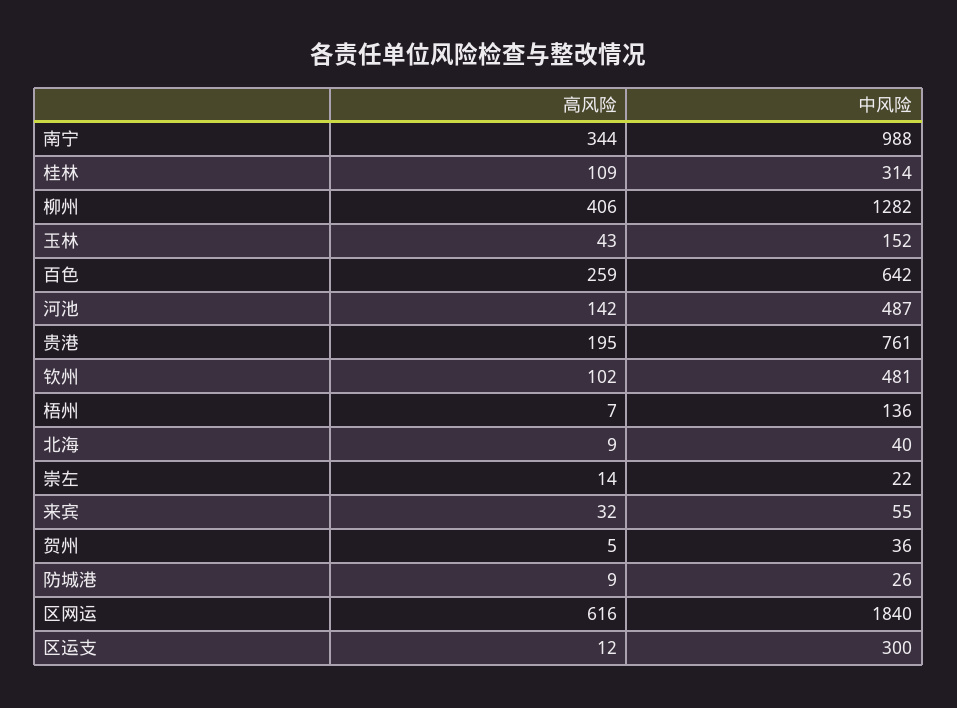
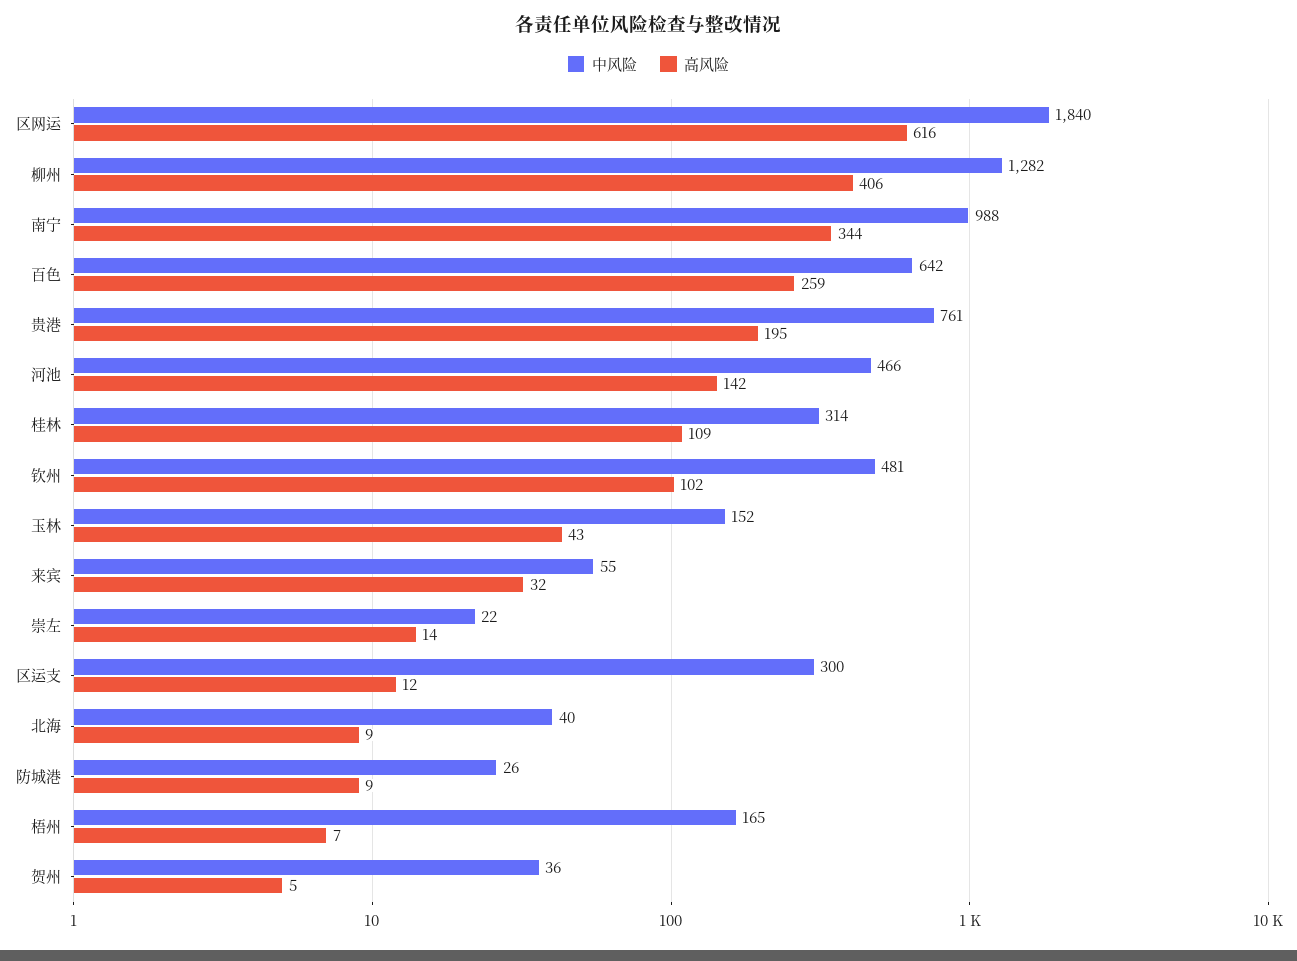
  {
    "高风险": {
      "南宁": 344,
      "桂林": 109,
      "柳州": 406,
      "玉林": 43,
      "百色": 259,
      "河池": 142,
      "贵港": 195,
      "钦州": 102,
      "梧州": 7,
      "北海": 9,
      "崇左": 14,
      "来宾": 32,
      "贺州": 5,
      "防城港": 9,
      "区网运": 616,
      "区运支": 12
    },
    "中风险": {
      "南宁": 988,
      "桂林": 314,
      "柳州": 1282,
      "玉林": 152,
      "百色": 642,
-     "河池": 487,
+     "河池": 466,
      "贵港": 761,
      "钦州": 481,
-     "梧州": 136,
+     "梧州": 165,
      "北海": 40,
      "崇左": 22,
      "来宾": 55,
      "贺州": 36,
      "防城港": 26,
      "区网运": 1840,
      "区运支": 300
    }
  }

